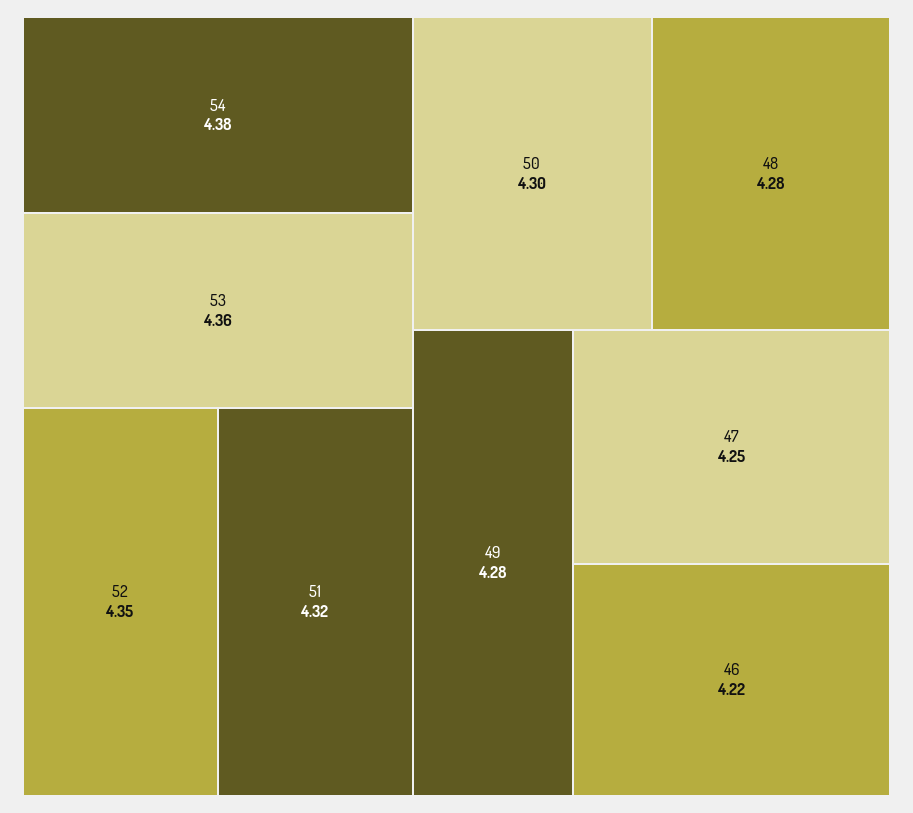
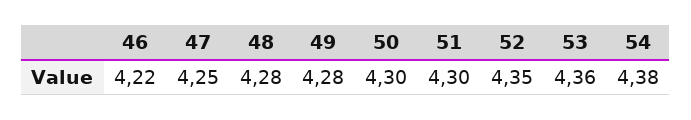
  {
    "54": 4.38,
    "53": 4.36,
    "52": 4.35,
-   "51": 4.32,
+   "51": 4.3,
    "50": 4.3,
    "48": 4.28,
    "49": 4.28,
    "47": 4.25,
    "46": 4.22
  }

